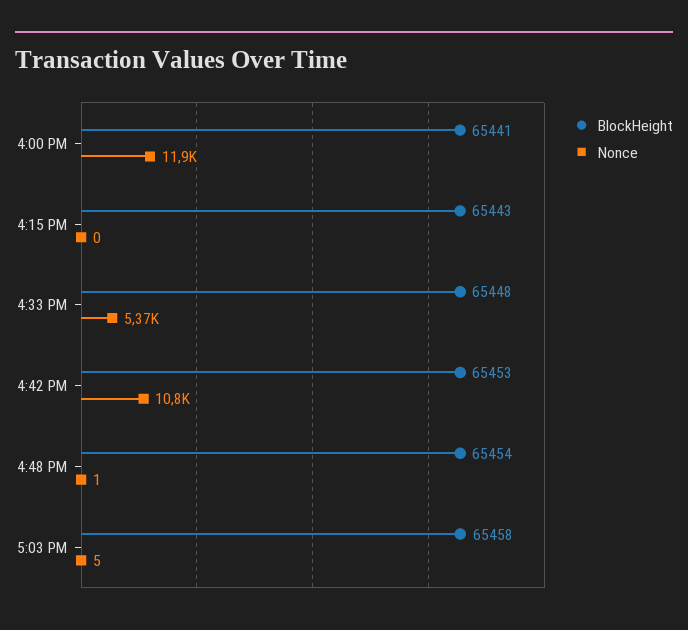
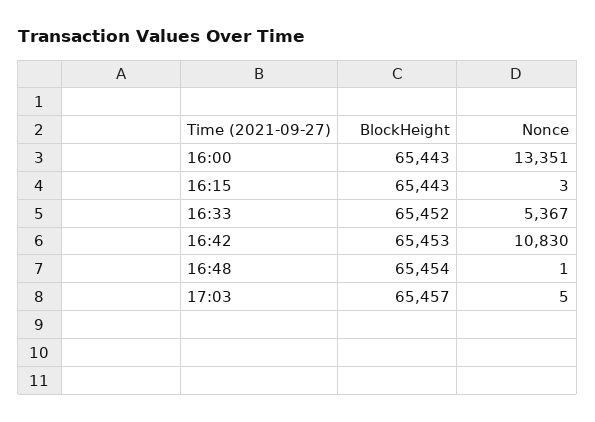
  {
    "BlockHeight": {
-     "4:00 PM": 65441,
+     "4:00 PM": 65443,
      "4:15 PM": 65443,
-     "4:33 PM": 65448,
+     "4:33 PM": 65452,
      "4:42 PM": 65453,
      "4:48 PM": 65454,
-     "5:03 PM": 65458
+     "5:03 PM": 65457
    },
    "Nonce": {
-     "4:00 PM": 11900,
+     "4:00 PM": 13351,
-     "4:15 PM": 0,
+     "4:15 PM": 3,
      "4:33 PM": 5367,
      "4:42 PM": 10830,
      "4:48 PM": 1,
      "5:03 PM": 5
    }
  }

